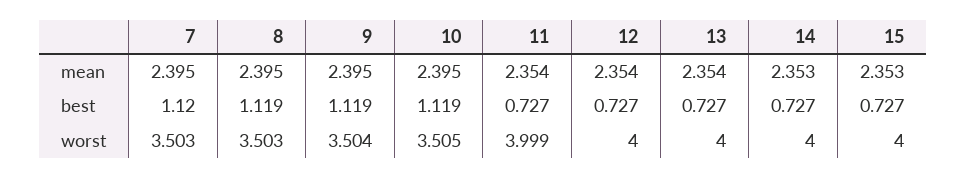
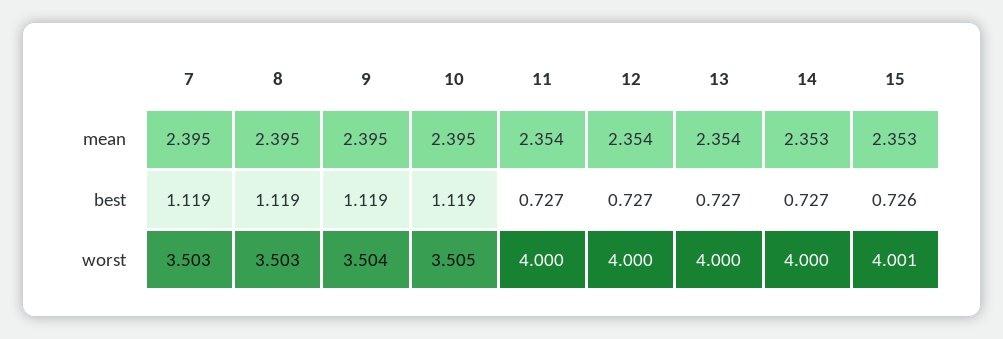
  {
    "7": {
      "mean": 2.395,
-     "best": 1.12,
+     "best": 1.119,
      "worst": 3.503
    },
    "8": {
      "mean": 2.395,
      "best": 1.119,
      "worst": 3.503
    },
    "9": {
      "mean": 2.395,
      "best": 1.119,
      "worst": 3.504
    },
    "10": {
      "mean": 2.395,
      "best": 1.119,
      "worst": 3.505
    },
    "11": {
      "mean": 2.354,
      "best": 0.727,
-     "worst": 3.999
+     "worst": 4
    },
    "12": {
      "mean": 2.354,
      "best": 0.727,
      "worst": 4
    },
    "13": {
      "mean": 2.354,
      "best": 0.727,
      "worst": 4
    },
    "14": {
      "mean": 2.353,
      "best": 0.727,
      "worst": 4
    },
    "15": {
      "mean": 2.353,
-     "best": 0.727,
+     "best": 0.726,
-     "worst": 4
+     "worst": 4.001
    }
  }

